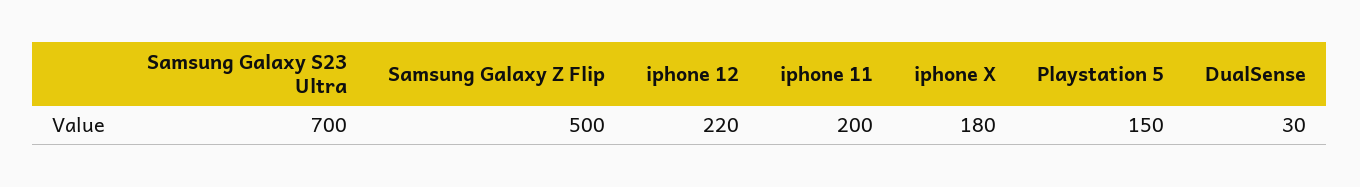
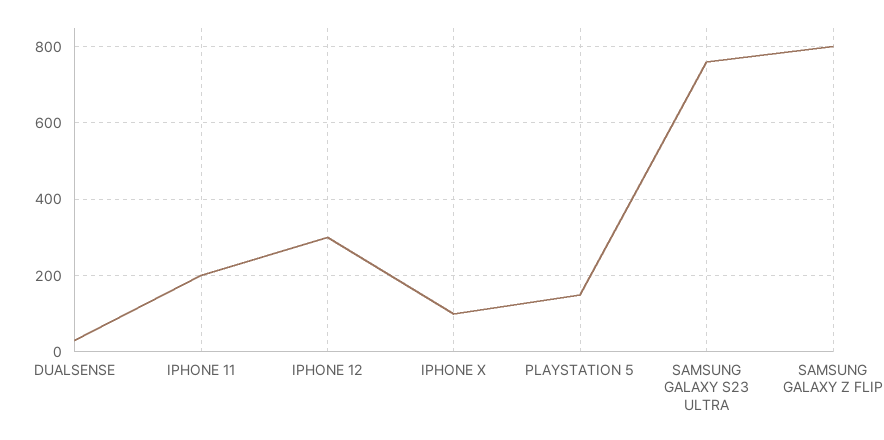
  {
-   "Samsung Galaxy S23 Ultra": 700,
+   "Samsung Galaxy S23 Ultra": 760,
-   "Samsung Galaxy Z Flip": 500,
+   "Samsung Galaxy Z Flip": 800,
-   "iphone 12": 220,
+   "iphone 12": 300,
    "iphone 11": 200,
-   "iphone X": 180,
+   "iphone X": 100,
    "Playstation 5": 150,
    "DualSense": 30
  }

